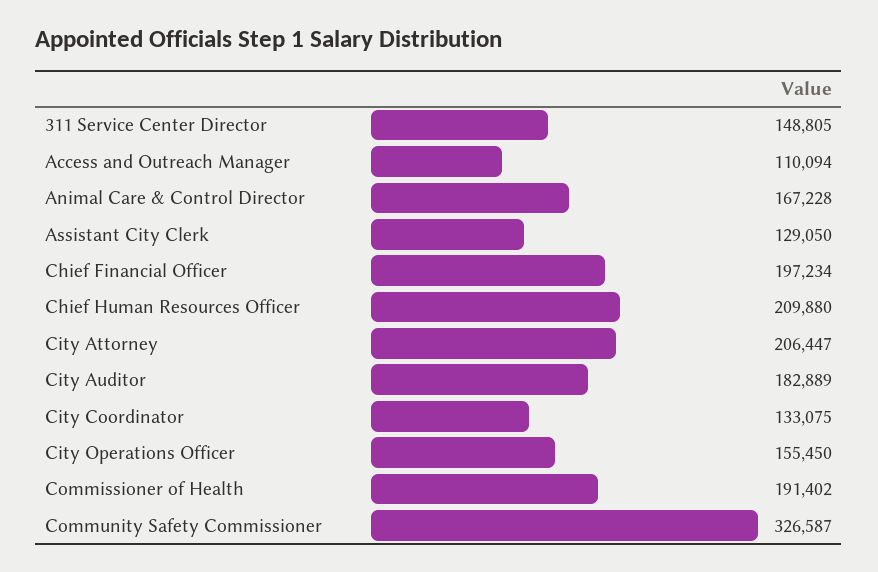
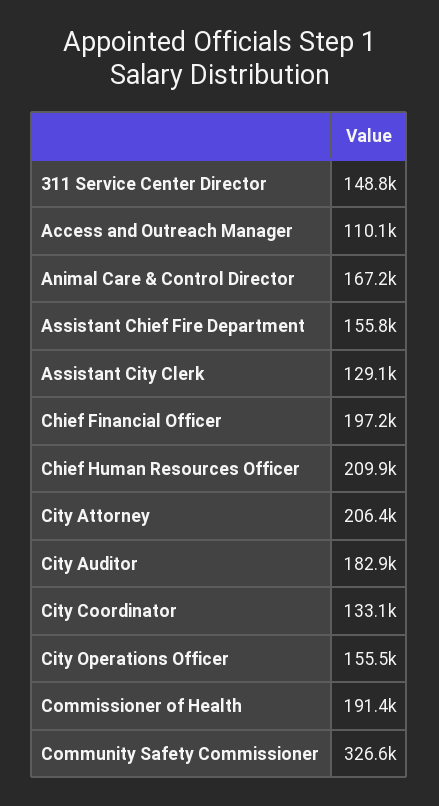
  {
    "311 Service Center Director": 148805,
    "Access and Outreach Manager": 110094,
    "Animal Care & Control Director": 167228,
    "Assistant City Clerk": 129050,
    "Chief Financial Officer": 197234,
    "Chief Human Resources Officer": 209880,
    "City Attorney": 206447,
    "City Auditor": 182889,
    "City Coordinator": 133075,
    "City Operations Officer": 155450,
    "Commissioner of Health": 191402,
-   "Community Safety Commissioner": 326587
+   "Community Safety Commissioner": 326587,
+   "Assistant Chief Fire Department": 155800
  }

